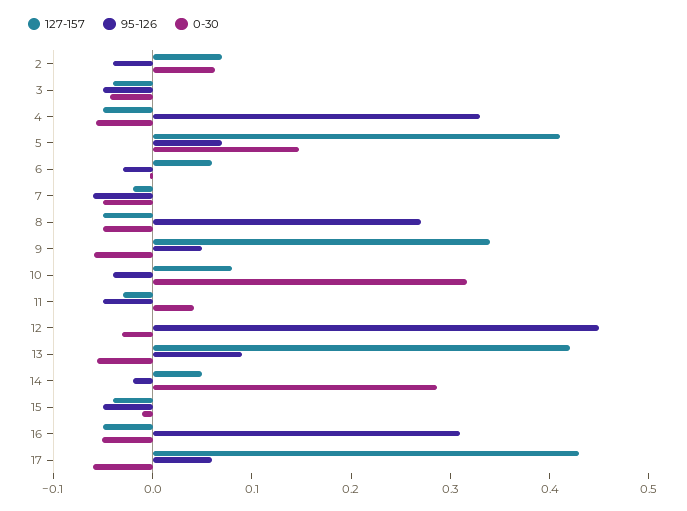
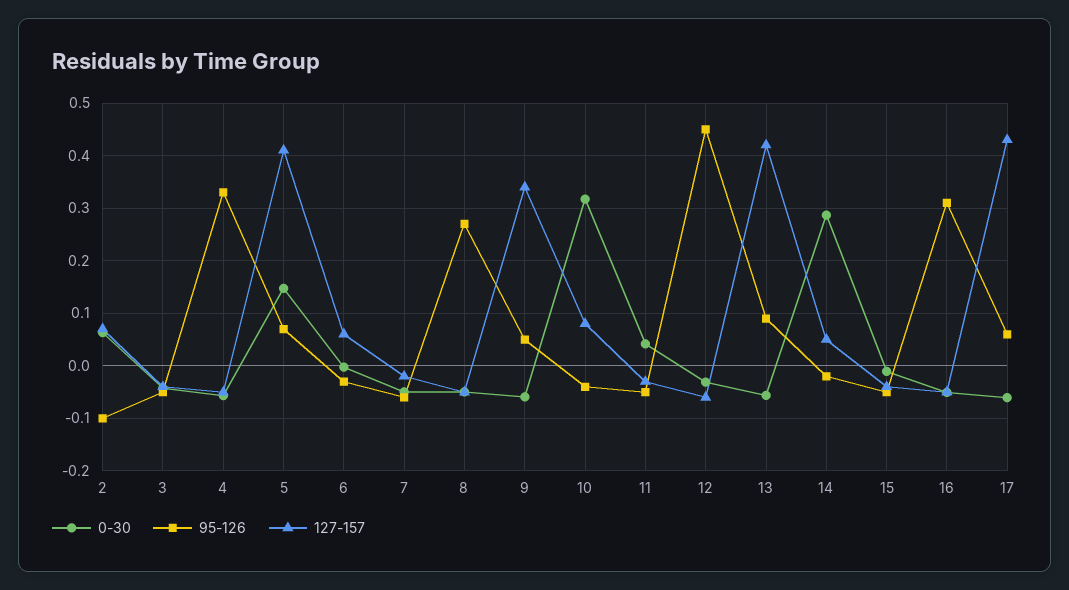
  {
    "127-157": {
      "2": 0.08,
      "3": -0.04,
      "4": -0.06,
      "5": 0.42,
      "6": 0.06,
      "7": -0.02,
      "8": -0.06,
      "9": 0.34,
      "10": 0.08,
      "11": -0.04,
-     "12": 0,
+     "12": -0.06,
      "13": 0.42,
      "14": 0.06,
      "15": -0.04,
      "16": -0.06,
      "17": 0.44
    },
    "95-126": {
-     "2": -0.04,
+     "2": -0.1,
      "3": -0.06,
      "4": 0.34,
      "5": 0.08,
      "6": -0.04,
      "7": -0.06,
      "8": 0.28,
      "9": 0.06,
      "10": -0.04,
      "11": -0.06,
      "12": 0.46,
      "13": 0.1,
      "14": -0.02,
      "15": -0.06,
      "16": 0.32,
      "17": 0.06
    },
    "0-30": {
      "2": 0.06,
      "3": -0.04,
      "4": -0.06,
      "5": 0.14,
      "6": 0,
      "7": -0.04,
      "8": -0.04,
      "9": -0.06,
      "10": 0.32,
      "11": 0.04,
      "12": -0.04,
      "13": -0.06,
      "14": 0.28,
      "15": -0.02,
      "16": -0.06,
      "17": -0.06
    }
  }

